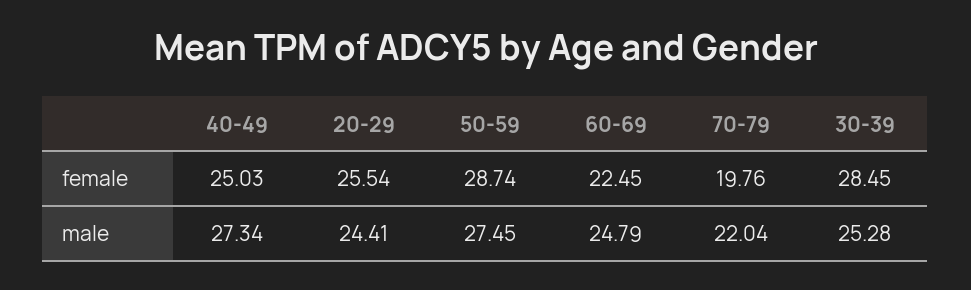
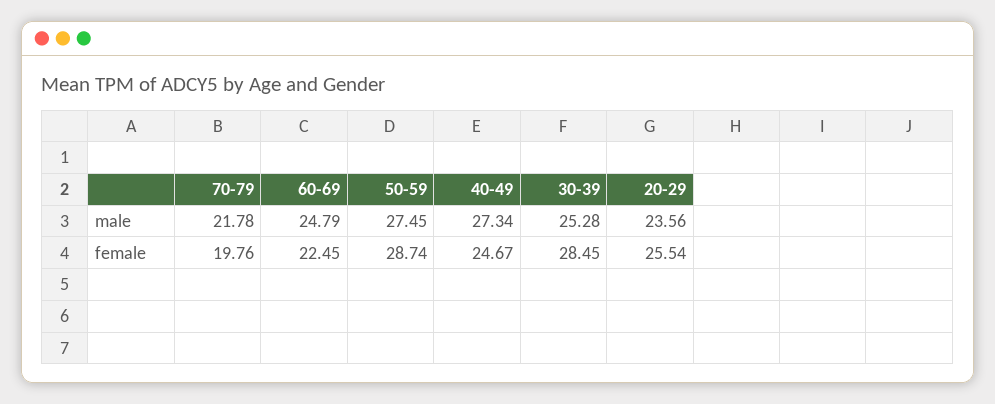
  {
    "40-49": {
-     "female": 25.03,
+     "female": 24.67,
      "male": 27.34
    },
    "20-29": {
      "female": 25.54,
-     "male": 24.41
+     "male": 23.56
    },
    "50-59": {
      "female": 28.74,
      "male": 27.45
    },
    "60-69": {
      "female": 22.45,
      "male": 24.79
    },
    "70-79": {
      "female": 19.76,
-     "male": 22.04
+     "male": 21.78
    },
    "30-39": {
      "female": 28.45,
      "male": 25.28
    }
  }

